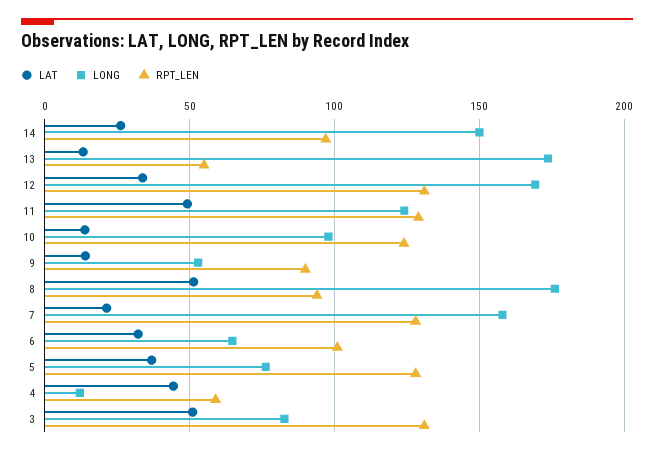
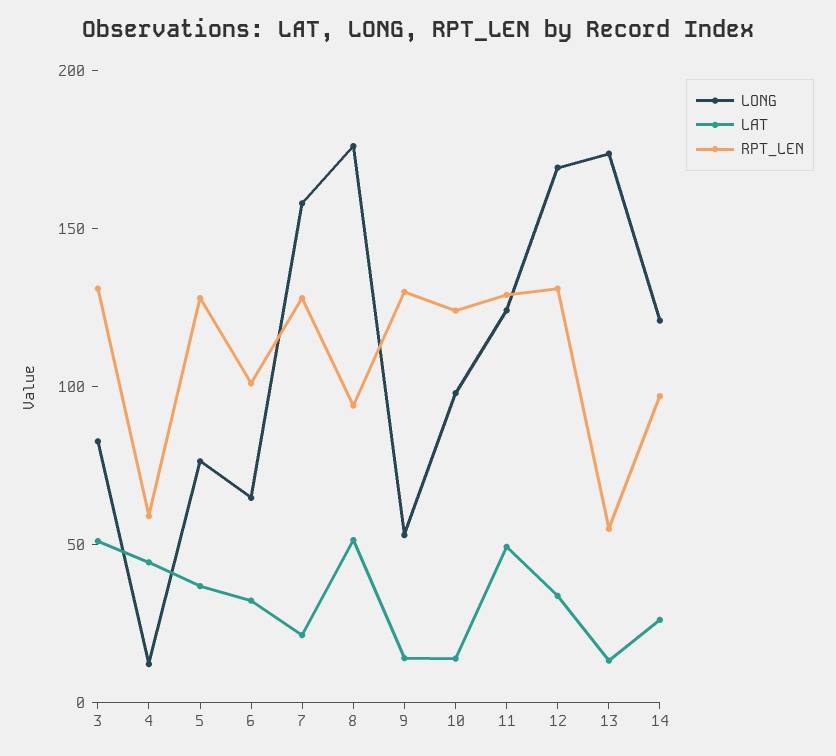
  {
    "LAT": {
      "14": 25,
      "13": 15,
      "12": 35,
      "11": 50,
      "10": 15,
      "9": 15,
      "8": 50,
      "7": 20,
      "6": 30,
      "5": 35,
      "4": 45,
      "3": 50
    },
    "LONG": {
-     "14": 150,
+     "14": 120,
      "13": 175,
      "12": 170,
      "11": 125,
      "10": 100,
      "9": 55,
      "8": 175,
      "7": 160,
      "6": 65,
      "5": 75,
      "4": 10,
      "3": 85
    },
    "RPT_LEN": {
      "14": 95,
      "13": 55,
      "12": 130,
      "11": 130,
      "10": 125,
-     "9": 90,
+     "9": 130,
      "8": 95,
      "7": 130,
      "6": 100,
      "5": 130,
      "4": 60,
      "3": 130
    }
  }

